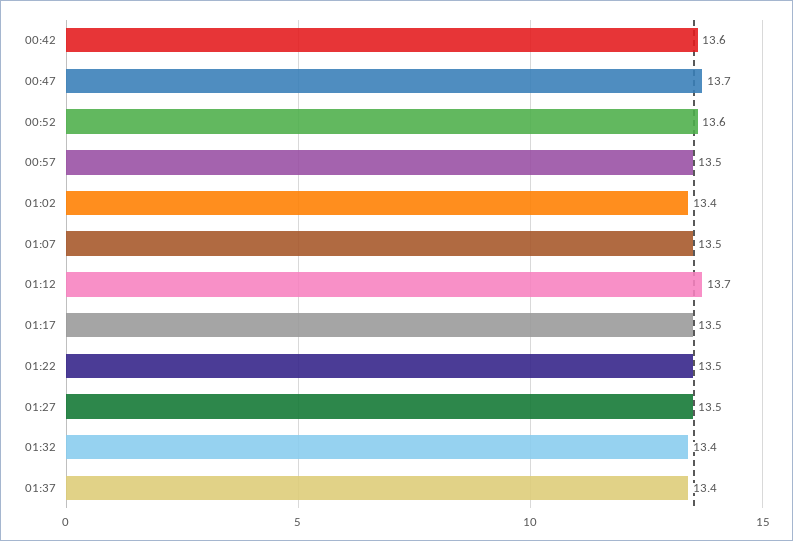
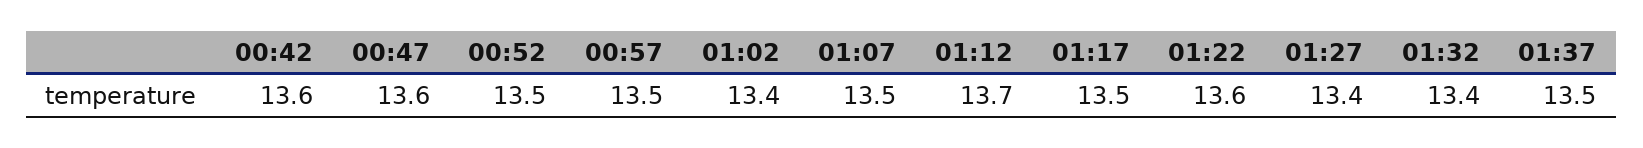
  {
    "00:42": 13.6,
-   "00:47": 13.7,
+   "00:47": 13.6,
-   "00:52": 13.6,
+   "00:52": 13.5,
    "00:57": 13.5,
    "01:02": 13.4,
    "01:07": 13.5,
    "01:12": 13.7,
    "01:17": 13.5,
-   "01:22": 13.5,
+   "01:22": 13.6,
-   "01:27": 13.5,
+   "01:27": 13.4,
    "01:32": 13.4,
-   "01:37": 13.4
+   "01:37": 13.5
  }

